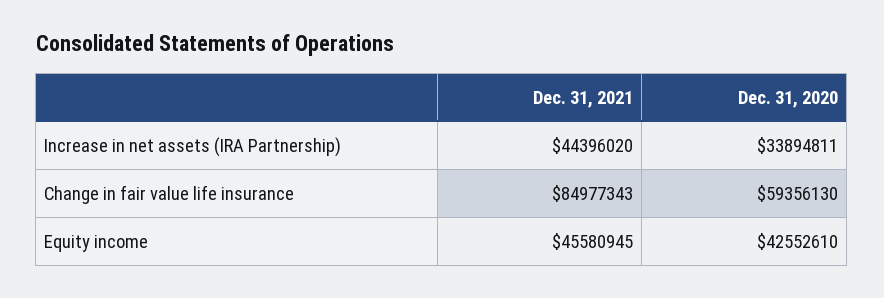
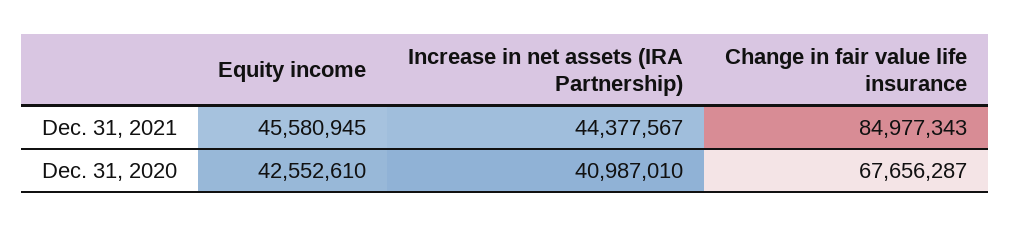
  {
    "Dec. 31, 2021": {
-     "Increase in net assets (IRA Partnership)": 44396020,
+     "Increase in net assets (IRA Partnership)": 44377567,
      "Change in fair value life insurance": 84977343,
      "Equity income": 45580945
    },
    "Dec. 31, 2020": {
-     "Increase in net assets (IRA Partnership)": 33894811,
+     "Increase in net assets (IRA Partnership)": 40987010,
-     "Change in fair value life insurance": 59356130,
+     "Change in fair value life insurance": 67656287,
      "Equity income": 42552610
    }
  }

